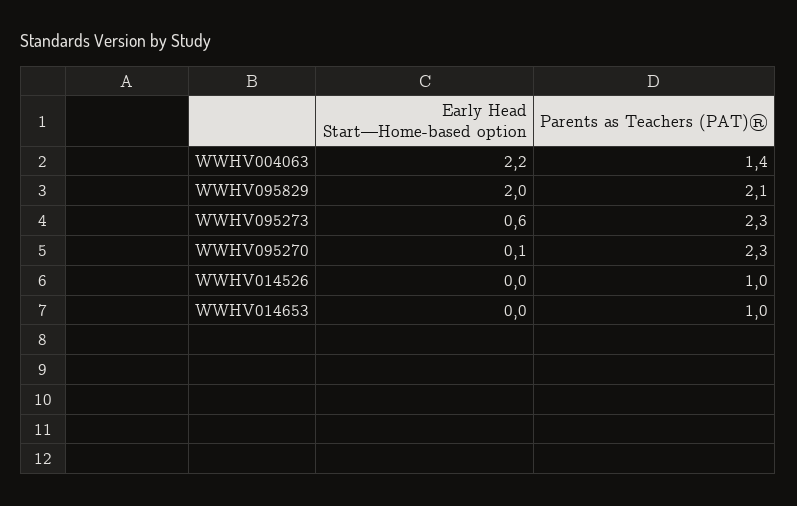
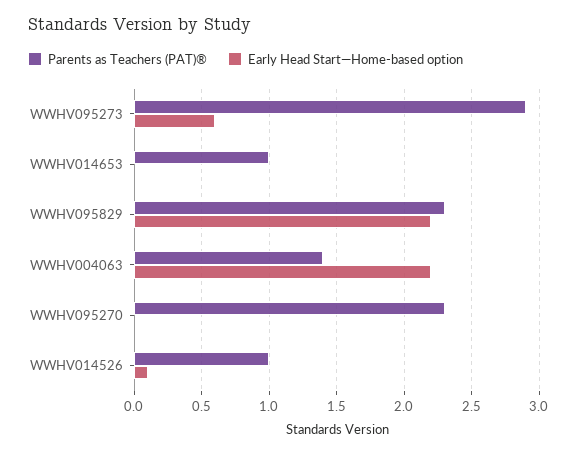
  {
    "Early Head Start—Home-based option": {
      "WWHV004063": 2.2,
-     "WWHV095829": 2,
+     "WWHV095829": 2.2,
      "WWHV095273": 0.6,
-     "WWHV095270": 0.1,
+     "WWHV095270": 0,
-     "WWHV014526": 0,
+     "WWHV014526": 0.1,
      "WWHV014653": 0
    },
    "Parents as Teachers (PAT)®": {
      "WWHV004063": 1.4,
-     "WWHV095829": 2.1,
+     "WWHV095829": 2.3,
-     "WWHV095273": 2.3,
+     "WWHV095273": 2.9,
      "WWHV095270": 2.3,
      "WWHV014526": 1,
      "WWHV014653": 1
    }
  }

